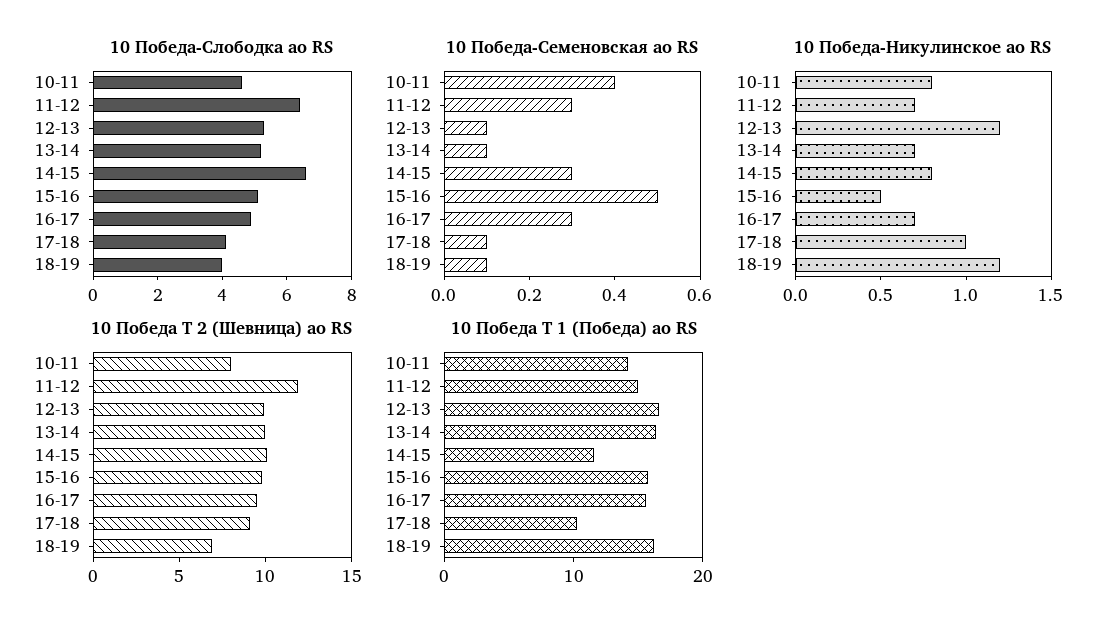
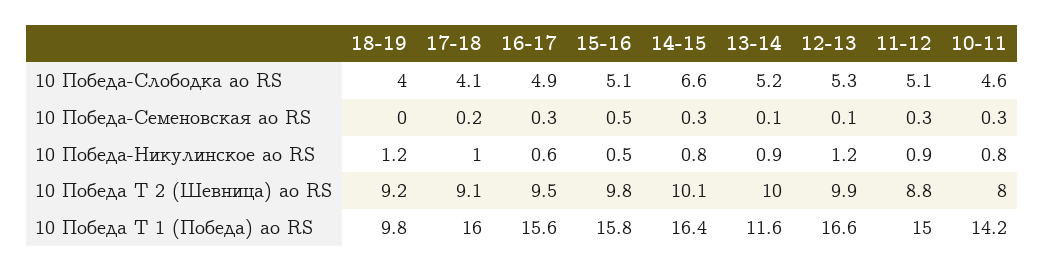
  {
    "10 Победа-Слободка ао RS": {
      "10-11": 4.6,
-     "11-12": 6.5,
+     "11-12": 5.1,
      "12-13": 5.3,
      "13-14": 5.2,
      "14-15": 6.6,
      "15-16": 5.1,
      "16-17": 4.9,
      "17-18": 4.1,
      "18-19": 4
    },
    "10 Победа-Семеновская ао RS": {
-     "10-11": 0.4,
+     "10-11": 0.3,
      "11-12": 0.3,
      "12-13": 0.1,
      "13-14": 0.1,
      "14-15": 0.3,
      "15-16": 0.5,
      "16-17": 0.3,
-     "17-18": 0.1,
+     "17-18": 0.2,
-     "18-19": 0.1
+     "18-19": 0
    },
    "10 Победа-Никулинское ао RS": {
      "10-11": 0.8,
-     "11-12": 0.7,
+     "11-12": 0.9,
      "12-13": 1.2,
-     "13-14": 0.7,
+     "13-14": 0.9,
      "14-15": 0.8,
      "15-16": 0.5,
-     "16-17": 0.7,
+     "16-17": 0.6,
      "17-18": 1,
      "18-19": 1.2
    },
    "10 Победа Т 2 (Шевница) ао RS": {
      "10-11": 8,
-     "11-12": 12,
+     "11-12": 8.8,
      "12-13": 9.9,
      "13-14": 10,
      "14-15": 10.1,
      "15-16": 9.8,
      "16-17": 9.5,
      "17-18": 9.1,
-     "18-19": 7
+     "18-19": 9.2
    },
    "10 Победа Т 1 (Победа) ао RS": {
      "10-11": 14.2,
      "11-12": 15,
      "12-13": 16.6,
-     "13-14": 16,
+     "13-14": 11.6,
-     "14-15": 12,
+     "14-15": 16.4,
      "15-16": 15.8,
      "16-17": 15.6,
-     "17-18": 10,
+     "17-18": 16,
-     "18-19": 16
+     "18-19": 9.8
    }
  }

